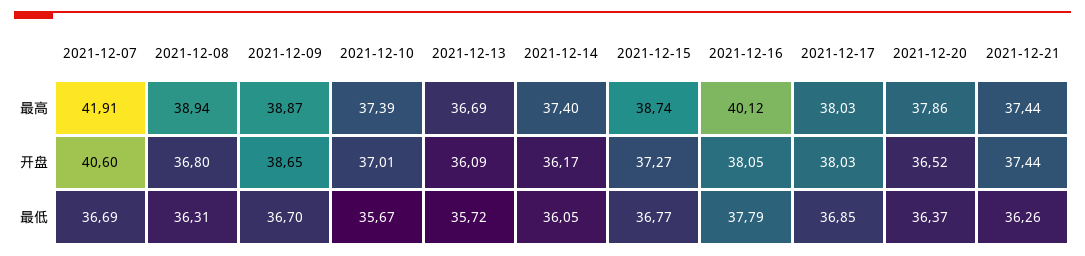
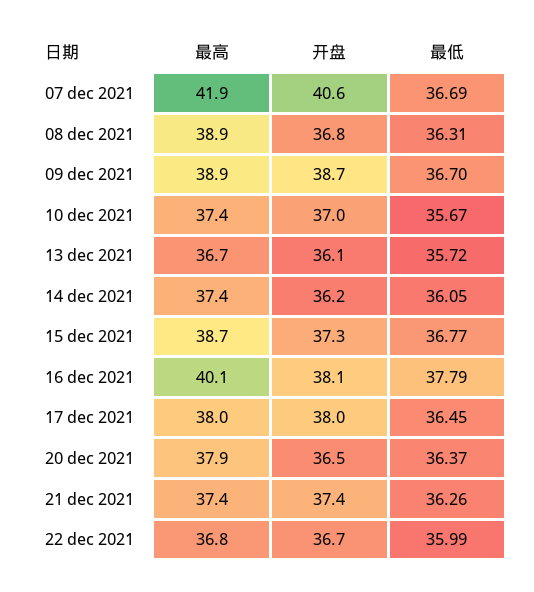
  {
    "2021-12-07": {
      "最高": 41.91,
      "开盘": 40.6,
      "最低": 36.69
    },
    "2021-12-08": {
      "最高": 38.94,
      "开盘": 36.8,
      "最低": 36.31
    },
    "2021-12-09": {
      "最高": 38.87,
      "开盘": 38.65,
      "最低": 36.7
    },
    "2021-12-10": {
      "最高": 37.39,
      "开盘": 37.01,
      "最低": 35.67
    },
    "2021-12-13": {
      "最高": 36.69,
      "开盘": 36.09,
      "最低": 35.72
    },
    "2021-12-14": {
      "最高": 37.4,
      "开盘": 36.17,
      "最低": 36.05
    },
    "2021-12-15": {
      "最高": 38.74,
      "开盘": 37.27,
      "最低": 36.77
    },
    "2021-12-16": {
      "最高": 40.12,
      "开盘": 38.05,
      "最低": 37.79
    },
    "2021-12-17": {
      "最高": 38.03,
      "开盘": 38.03,
-     "最低": 36.85
+     "最低": 36.45
    },
    "2021-12-20": {
      "最高": 37.86,
      "开盘": 36.52,
      "最低": 36.37
    },
    "2021-12-21": {
      "最高": 37.44,
      "开盘": 37.44,
      "最低": 36.26
-   }
+   },
+   "22 dec 2021": {
+     "最高": 36.8,
+     "开盘": 36.7,
+     "最低": 35.99
+   }
  }

